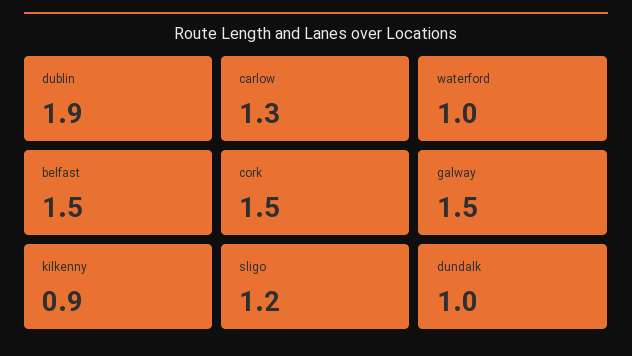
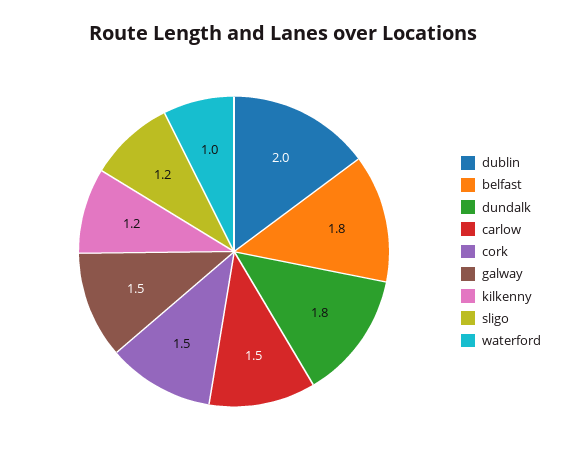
  {
-   "dublin": 1.9,
+   "dublin": 2,
-   "carlow": 1.3,
+   "carlow": 1.5,
    "waterford": 1,
-   "belfast": 1.5,
+   "belfast": 1.8,
    "cork": 1.5,
    "galway": 1.5,
-   "kilkenny": 0.9,
+   "kilkenny": 1.2,
    "sligo": 1.2,
-   "dundalk": 1
+   "dundalk": 1.8
  }

